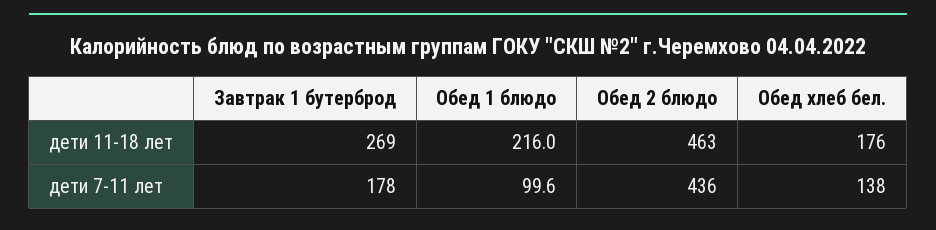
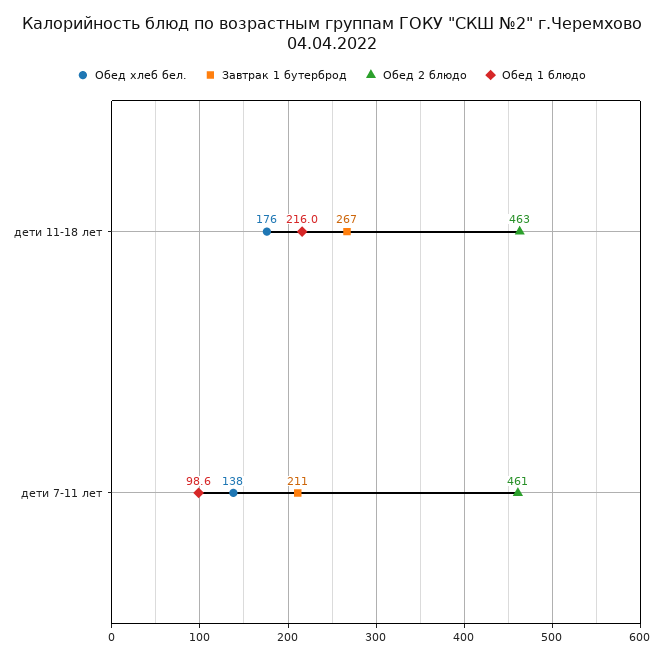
  {
    "Завтрак 1 бутерброд": {
-     "дети 11-18 лет": 269,
+     "дети 11-18 лет": 267,
-     "дети 7-11 лет": 178
+     "дети 7-11 лет": 211
    },
    "Обед 1 блюдо": {
      "дети 11-18 лет": 216,
-     "дети 7-11 лет": 99.6
+     "дети 7-11 лет": 98.6
    },
    "Обед 2 блюдо": {
      "дети 11-18 лет": 463,
-     "дети 7-11 лет": 436
+     "дети 7-11 лет": 461
    },
    "Обед хлеб бел.": {
      "дети 11-18 лет": 176,
      "дети 7-11 лет": 138
    }
  }

